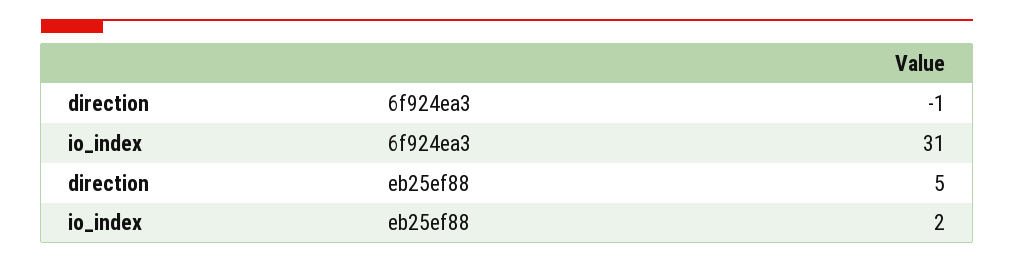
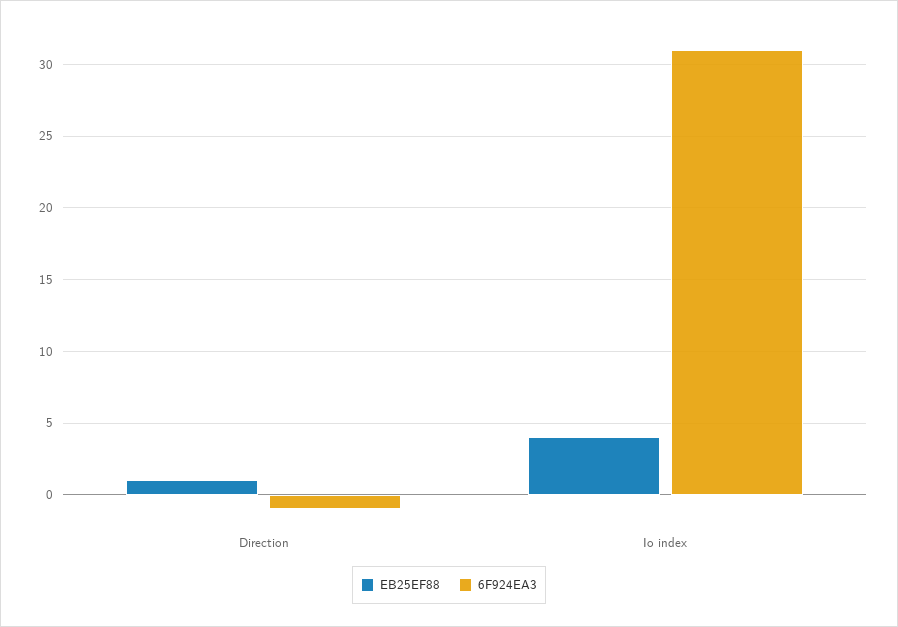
  {
    "6f924ea3": {
      "direction": -1,
      "io_index": 31
    },
    "eb25ef88": {
-     "direction": 5,
+     "direction": 1,
-     "io_index": 2
+     "io_index": 4
    }
  }

